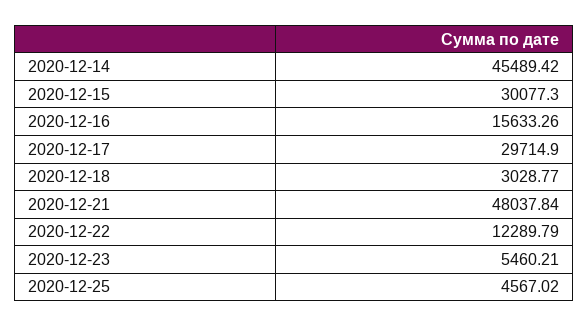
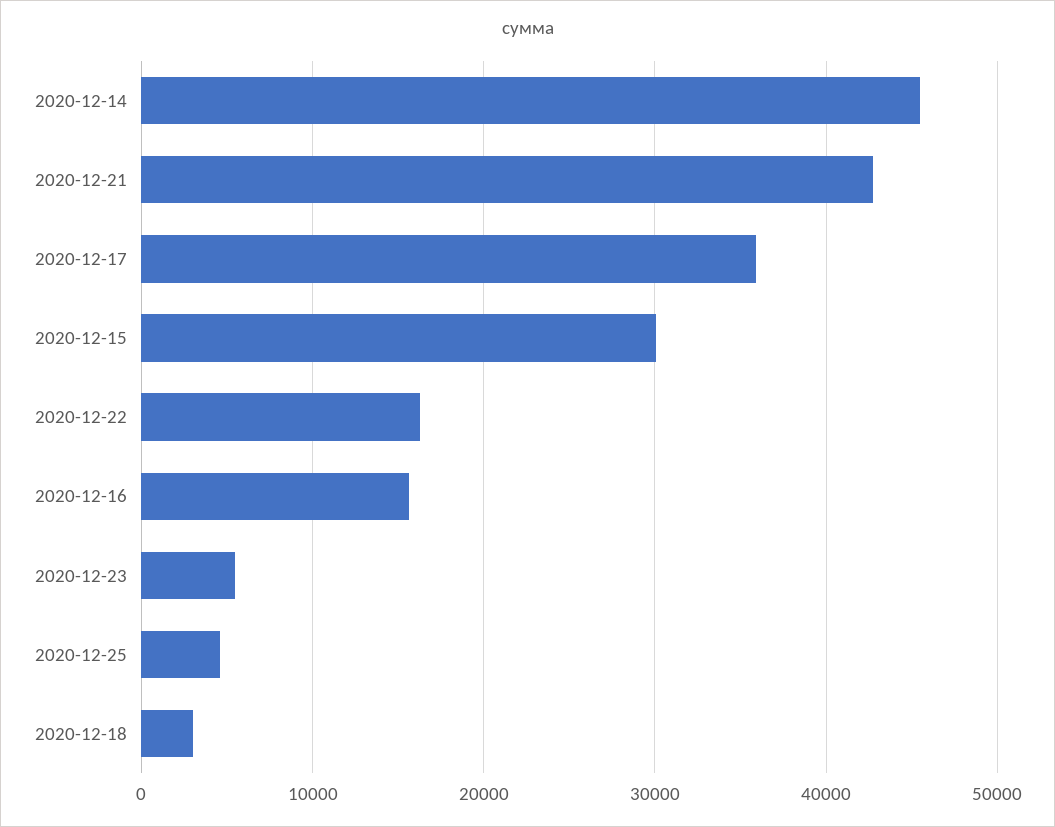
  {
    "2020-12-14": 45489.42,
    "2020-12-15": 30077.3,
    "2020-12-16": 15633.26,
-   "2020-12-17": 29714.9,
+   "2020-12-17": 36000,
    "2020-12-18": 3028.77,
-   "2020-12-21": 48037.84,
+   "2020-12-21": 43000,
-   "2020-12-22": 12289.79,
+   "2020-12-22": 16000,
    "2020-12-23": 5460.21,
    "2020-12-25": 4567.02
  }

